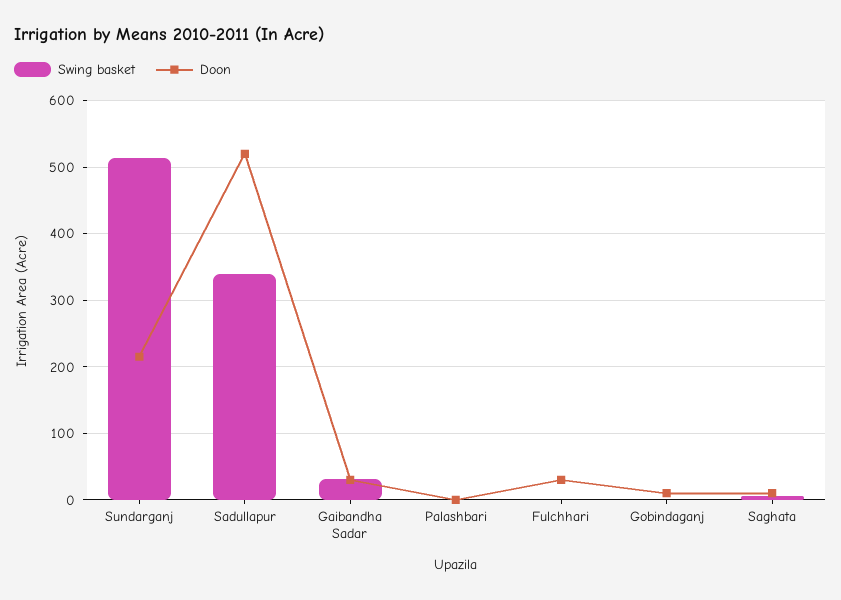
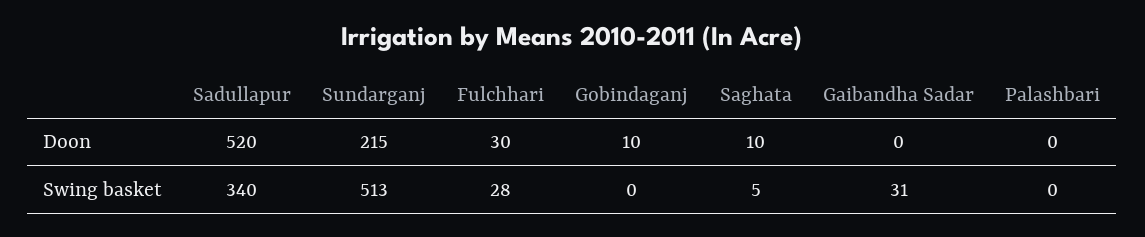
  {
    "Swing basket": {
      "Sundarganj": 513,
      "Sadullapur": 340,
      "Gaibandha Sadar": 31,
      "Palashbari": 0,
-     "Fulchhari": 0,
+     "Fulchhari": 28,
      "Gobindaganj": 0,
      "Saghata": 5
    },
    "Doon": {
      "Sundarganj": 215,
      "Sadullapur": 520,
-     "Gaibandha Sadar": 30,
+     "Gaibandha Sadar": 0,
      "Palashbari": 0,
      "Fulchhari": 30,
      "Gobindaganj": 10,
      "Saghata": 10
    }
  }

